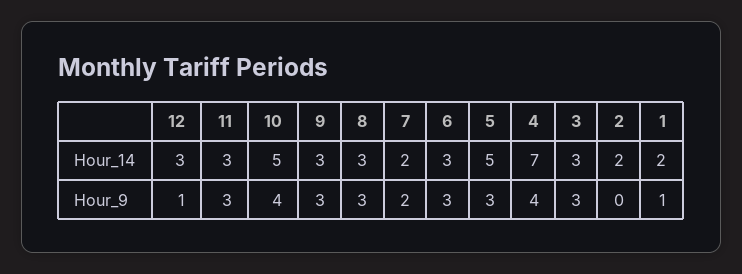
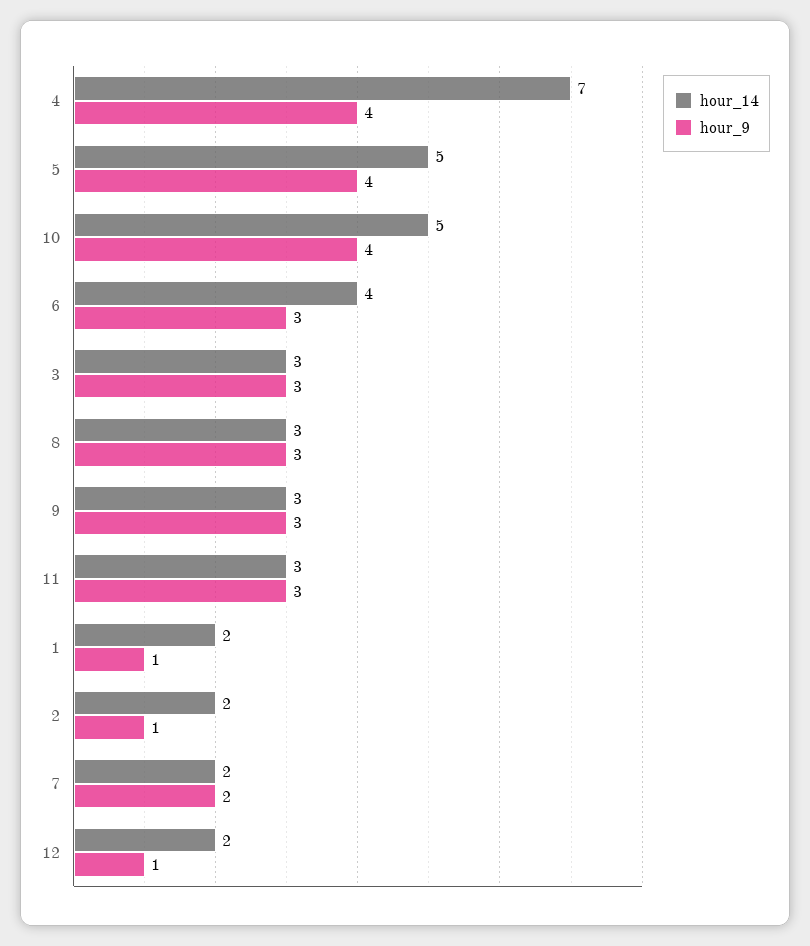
  {
    "Hour_14": {
-     "12": 3,
+     "12": 2,
      "11": 3,
      "10": 5,
      "9": 3,
      "8": 3,
      "7": 2,
-     "6": 3,
+     "6": 4,
      "5": 5,
      "4": 7,
      "3": 3,
      "2": 2,
      "1": 2
    },
    "Hour_9": {
      "12": 1,
      "11": 3,
      "10": 4,
      "9": 3,
      "8": 3,
      "7": 2,
      "6": 3,
-     "5": 3,
+     "5": 4,
      "4": 4,
      "3": 3,
-     "2": 0,
+     "2": 1,
      "1": 1
    }
  }

